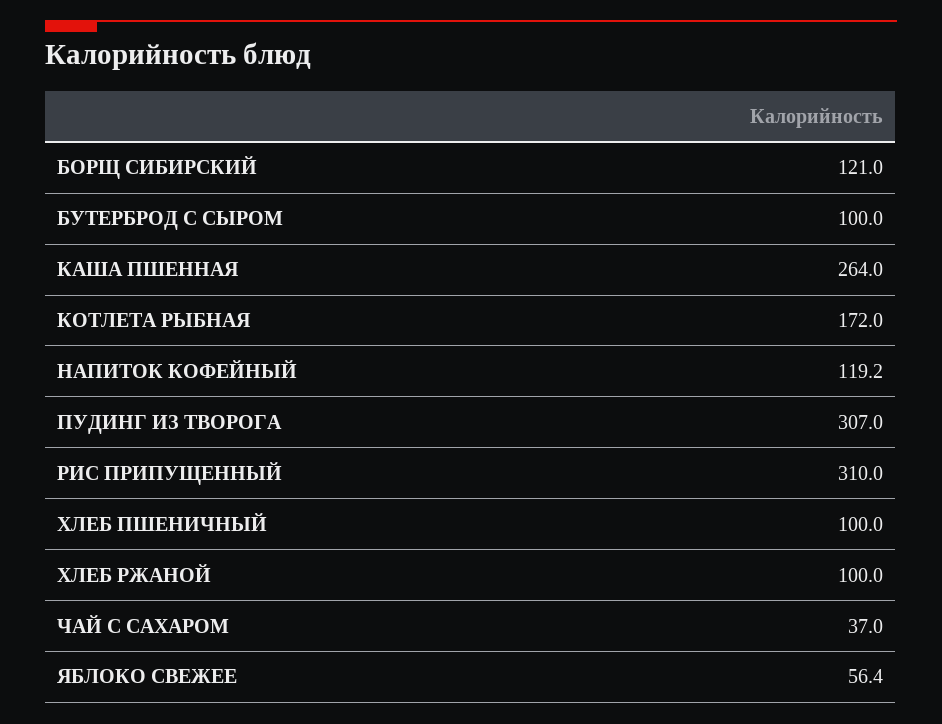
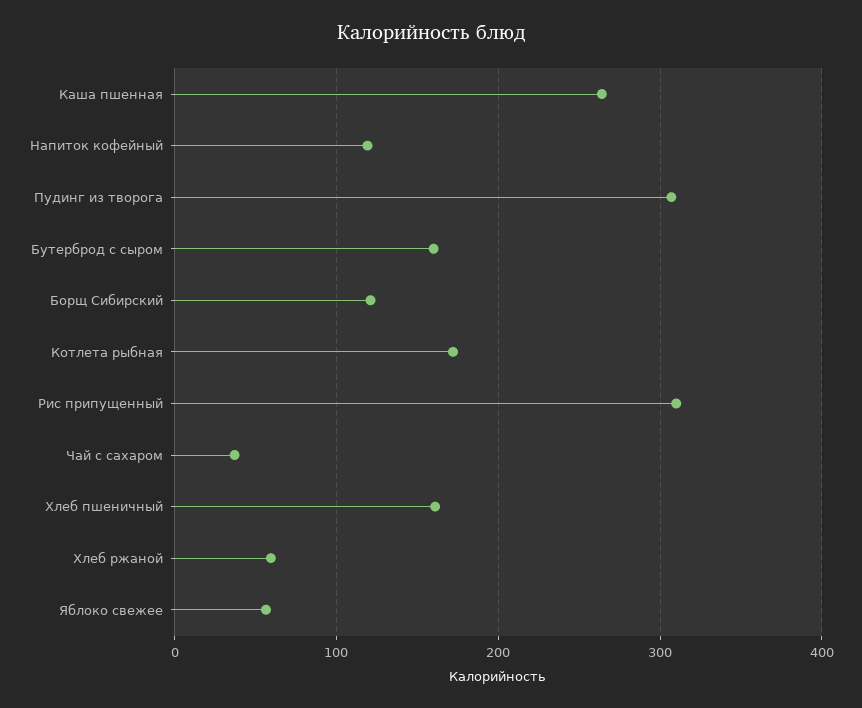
  {
    "БОРЩ СИБИРСКИЙ": 121,
-   "БУТЕРБРОД С СЫРОМ": 100,
+   "БУТЕРБРОД С СЫРОМ": 160,
    "КАША ПШЕННАЯ": 264,
    "КОТЛЕТА РЫБНАЯ": 172,
    "НАПИТОК КОФЕЙНЫЙ": 119.2,
    "ПУДИНГ ИЗ ТВОРОГА": 307,
    "РИС ПРИПУЩЕННЫЙ": 310,
-   "ХЛЕБ ПШЕНИЧНЫЙ": 100,
+   "ХЛЕБ ПШЕНИЧНЫЙ": 160,
-   "ХЛЕБ РЖАНОЙ": 100,
+   "ХЛЕБ РЖАНОЙ": 60,
    "ЧАЙ С САХАРОМ": 37,
    "ЯБЛОКО СВЕЖЕЕ": 56.4
  }

